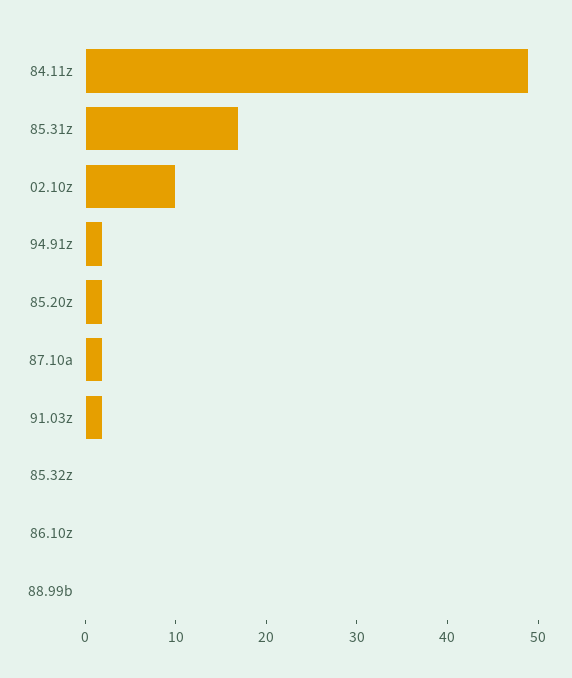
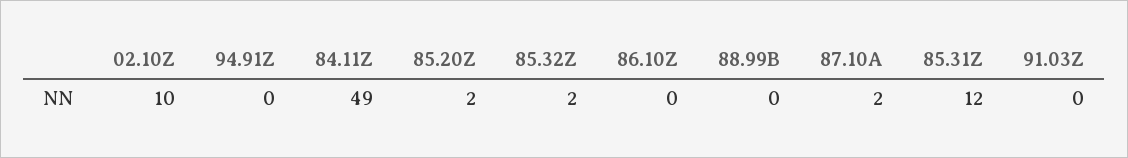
  {
    "84.11z": 49,
-   "85.31z": 17,
+   "85.31z": 12,
    "02.10z": 10,
-   "94.91z": 2,
+   "94.91z": 0,
    "85.20z": 2,
    "87.10a": 2,
-   "91.03z": 2,
+   "91.03z": 0,
-   "85.32z": 0,
+   "85.32z": 2,
    "86.10z": 0,
    "88.99b": 0
  }

